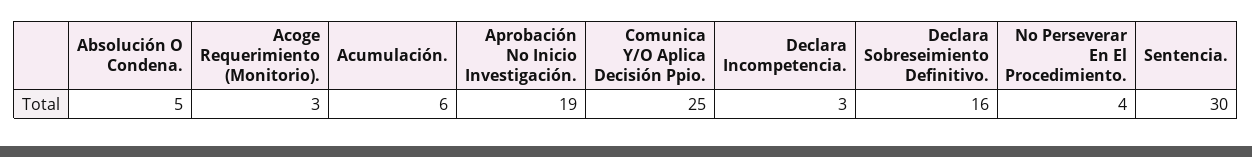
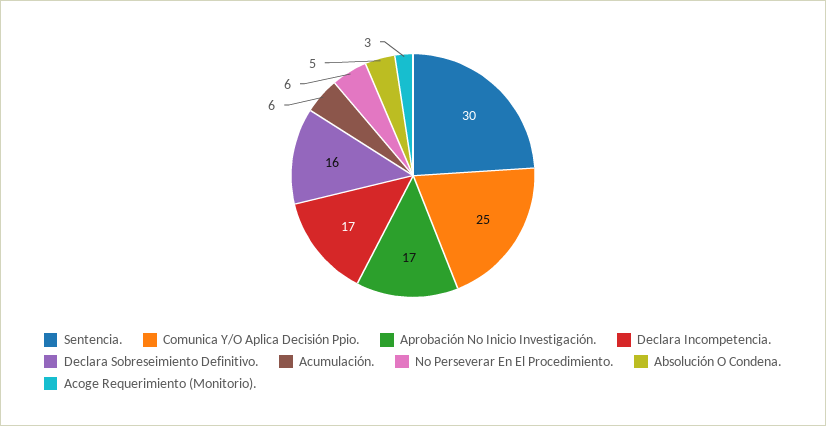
  {
    "Absolución O Condena.": 5,
    "Acoge Requerimiento (Monitorio).": 3,
    "Acumulación.": 6,
-   "Aprobación No Inicio Investigación.": 19,
+   "Aprobación No Inicio Investigación.": 17,
    "Comunica Y/O Aplica Decisión Ppio.": 25,
-   "Declara Incompetencia.": 3,
+   "Declara Incompetencia.": 17,
    "Declara Sobreseimiento Definitivo.": 16,
-   "No Perseverar En El Procedimiento.": 4,
+   "No Perseverar En El Procedimiento.": 6,
    "Sentencia.": 30
  }

